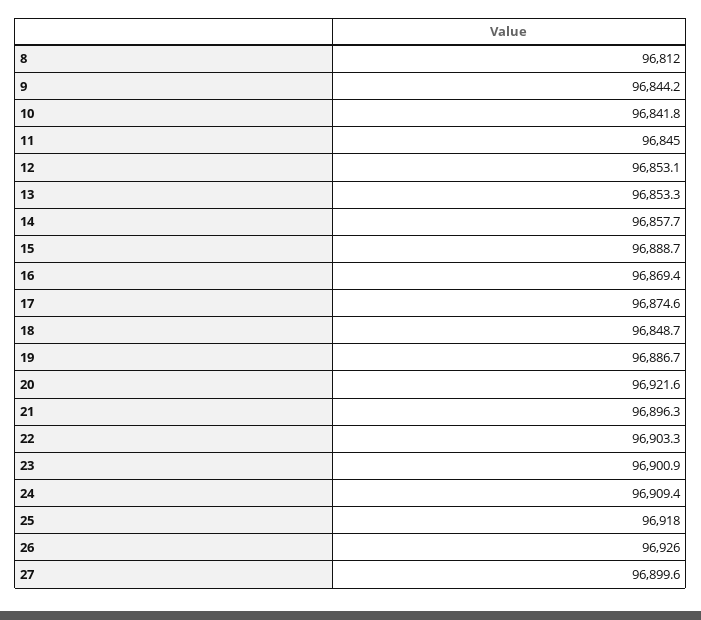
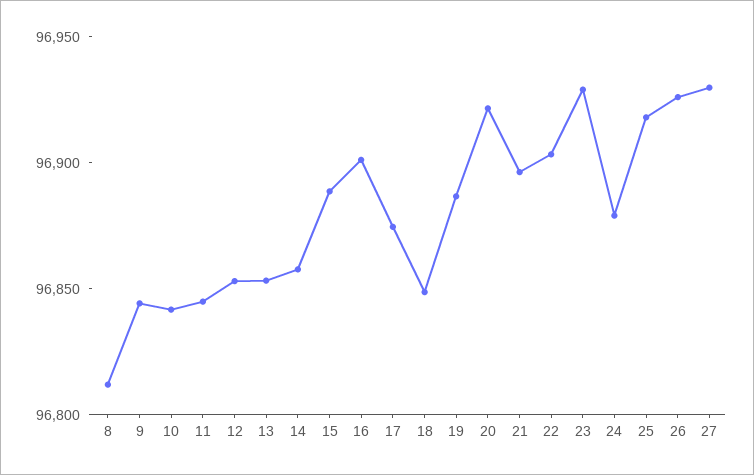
  {
    "8": 96812,
    "9": 96844.2,
    "10": 96841.8,
    "11": 96845,
    "12": 96853.1,
    "13": 96853.3,
    "14": 96857.7,
    "15": 96888.7,
-   "16": 96869.4,
+   "16": 96900,
    "17": 96874.6,
    "18": 96848.7,
    "19": 96886.7,
    "20": 96921.6,
    "21": 96896.3,
    "22": 96903.3,
-   "23": 96900.9,
+   "23": 96930,
-   "24": 96909.4,
+   "24": 96880,
    "25": 96918,
    "26": 96926,
-   "27": 96899.6
+   "27": 96930
  }

